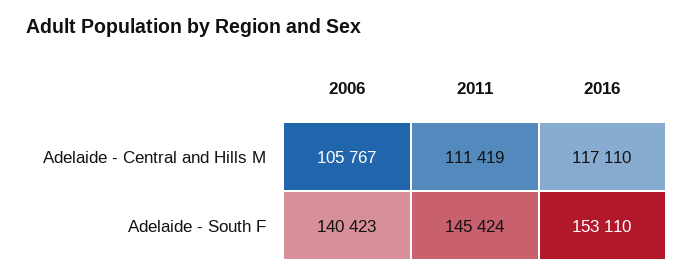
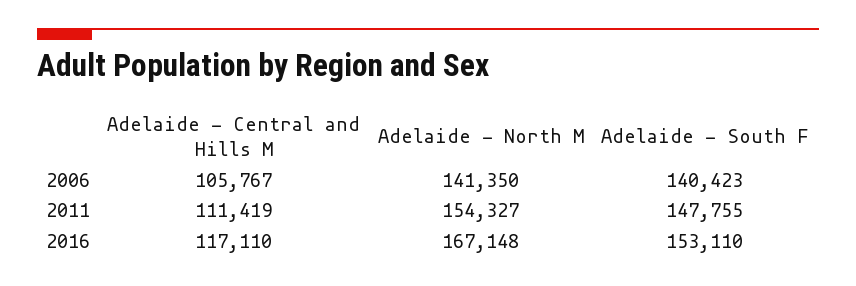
  {
    "2006": {
      "Adelaide - Central and Hills M": 105767,
-     "Adelaide - South F": 140423
+     "Adelaide - South F": 140423,
+     "Adelaide - North M": 141350
    },
    "2011": {
      "Adelaide - Central and Hills M": 111419,
-     "Adelaide - South F": 145424
+     "Adelaide - South F": 147755,
+     "Adelaide - North M": 154327
    },
    "2016": {
      "Adelaide - Central and Hills M": 117110,
-     "Adelaide - South F": 153110
+     "Adelaide - South F": 153110,
+     "Adelaide - North M": 167148
    }
  }

